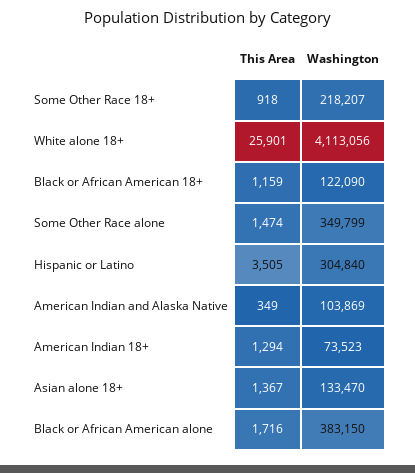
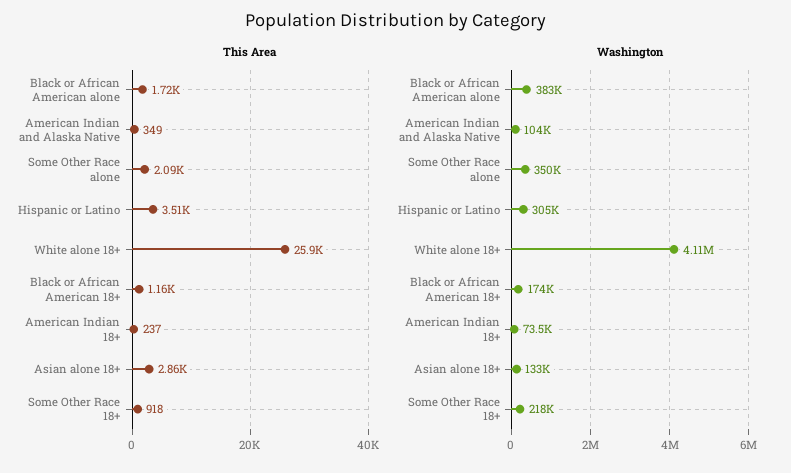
  {
    "This Area": {
      "Some Other Race 18+": 918,
      "White alone 18+": 25901,
      "Black or African American 18+": 1159,
-     "Some Other Race alone": 1474,
+     "Some Other Race alone": 2090,
      "Hispanic or Latino": 3505,
      "American Indian and Alaska Native": 349,
-     "American Indian 18+": 1294,
+     "American Indian 18+": 237,
-     "Asian alone 18+": 1367,
+     "Asian alone 18+": 2860,
      "Black or African American alone": 1716
    },
    "Washington": {
      "Some Other Race 18+": 218207,
      "White alone 18+": 4113056,
-     "Black or African American 18+": 122090,
+     "Black or African American 18+": 174000,
      "Some Other Race alone": 349799,
      "Hispanic or Latino": 304840,
      "American Indian and Alaska Native": 103869,
      "American Indian 18+": 73523,
      "Asian alone 18+": 133470,
      "Black or African American alone": 383150
    }
  }

